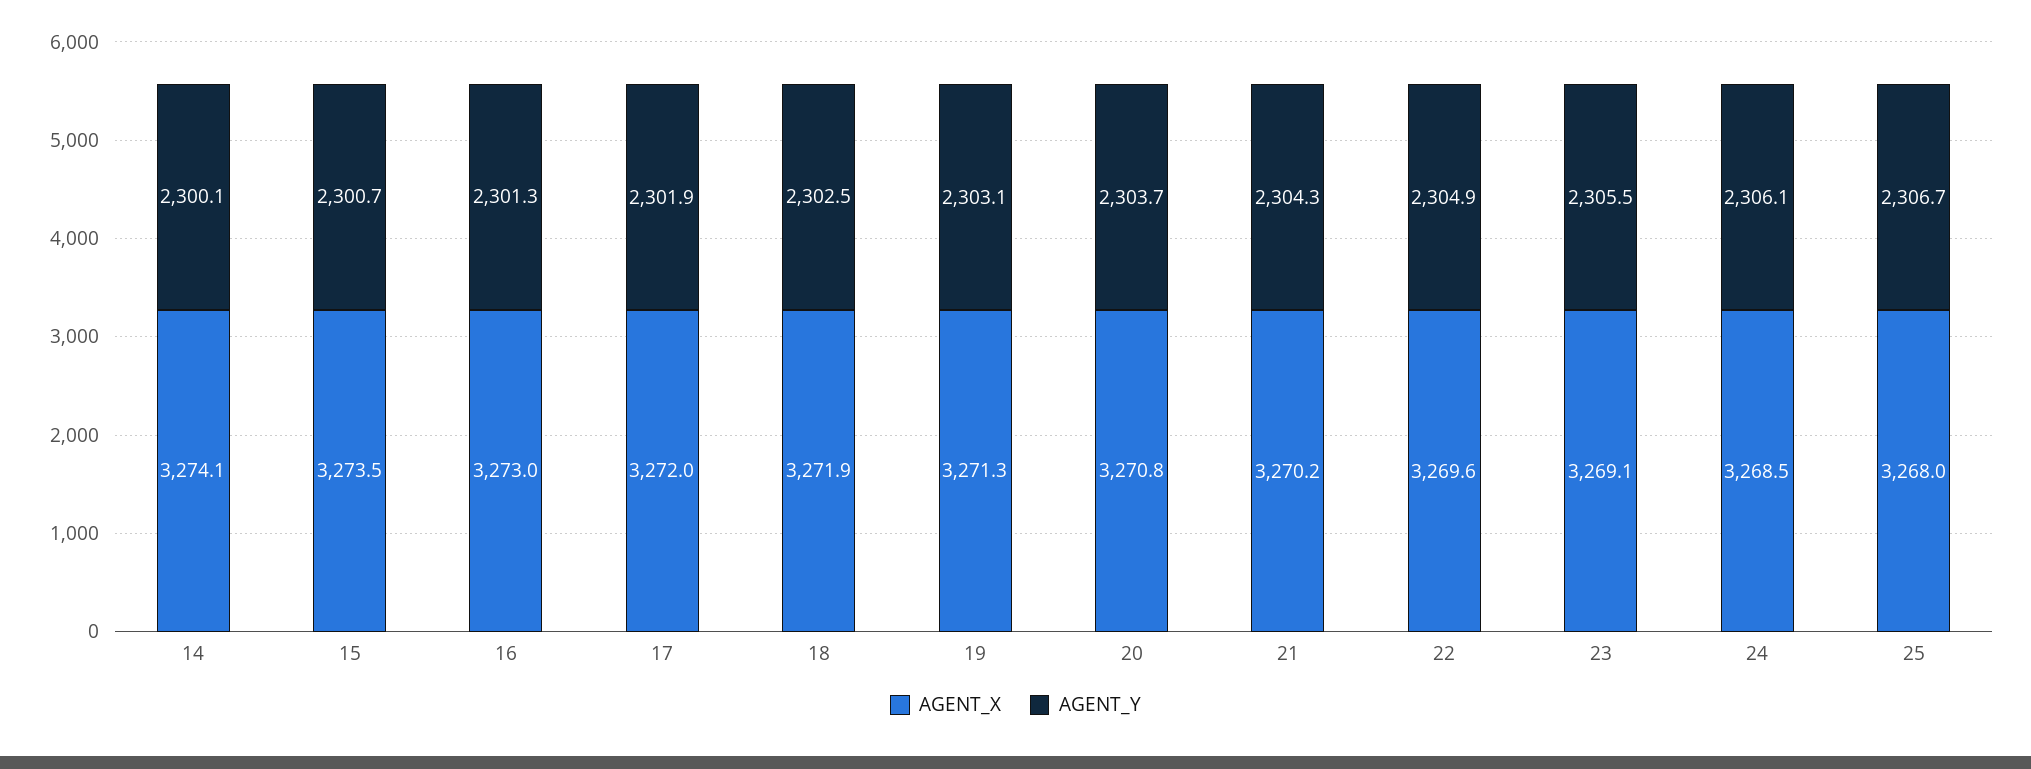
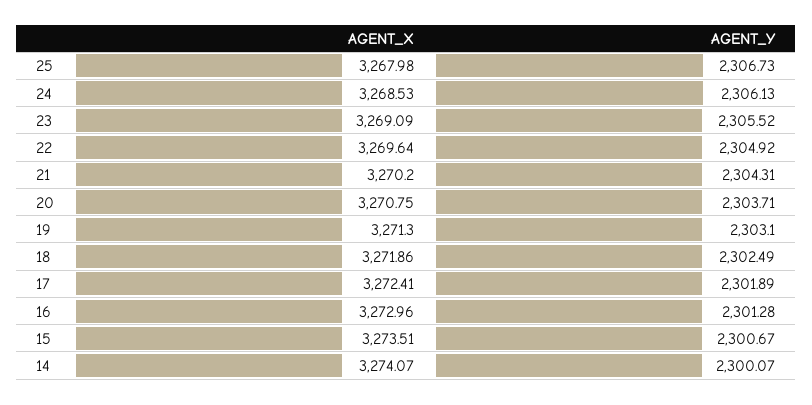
  {
    "AGENT_X": {
      "14": 3274.07,
      "15": 3273.51,
      "16": 3272.96,
-     "17": 3272,
+     "17": 3272.41,
      "18": 3271.86,
      "19": 3271.3,
      "20": 3270.75,
      "21": 3270.2,
      "22": 3269.64,
      "23": 3269.09,
      "24": 3268.53,
      "25": 3267.98
    },
    "AGENT_Y": {
      "14": 2300.07,
      "15": 2300.67,
      "16": 2301.28,
      "17": 2301.89,
      "18": 2302.49,
      "19": 2303.1,
      "20": 2303.71,
      "21": 2304.31,
      "22": 2304.92,
      "23": 2305.52,
      "24": 2306.13,
      "25": 2306.73
    }
  }

